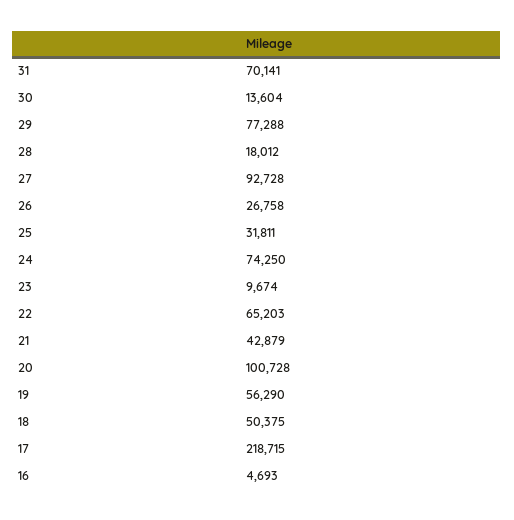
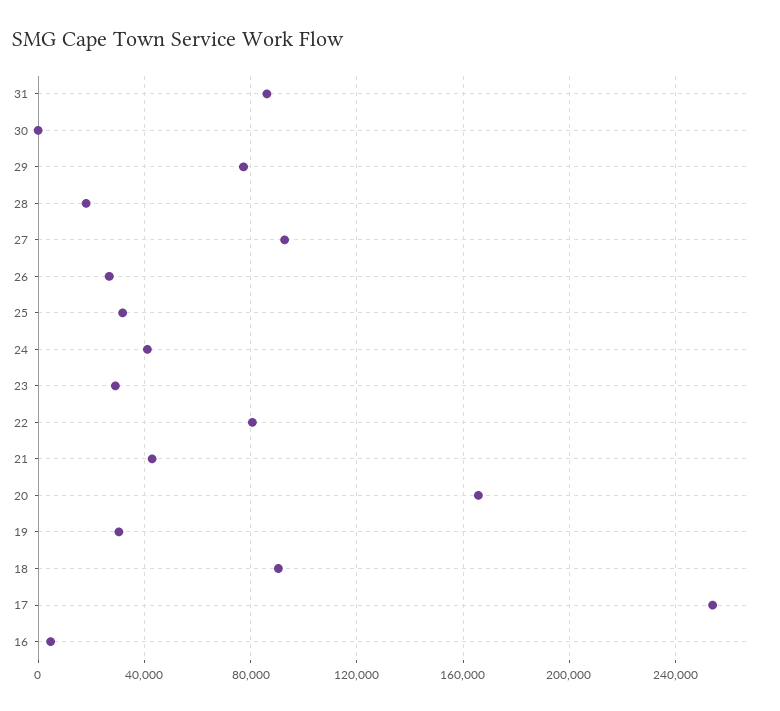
  {
-   "31": 70141,
+   "31": 85000,
-   "30": 13604,
+   "30": 0,
    "29": 77288,
    "28": 18012,
    "27": 92728,
    "26": 26758,
    "25": 31811,
-   "24": 74250,
+   "24": 40000,
-   "23": 9674,
+   "23": 30000,
-   "22": 65203,
+   "22": 80000,
    "21": 42879,
-   "20": 100728,
+   "20": 165000,
-   "19": 56290,
+   "19": 30000,
-   "18": 50375,
+   "18": 90000,
-   "17": 218715,
+   "17": 255000,
    "16": 4693
  }

